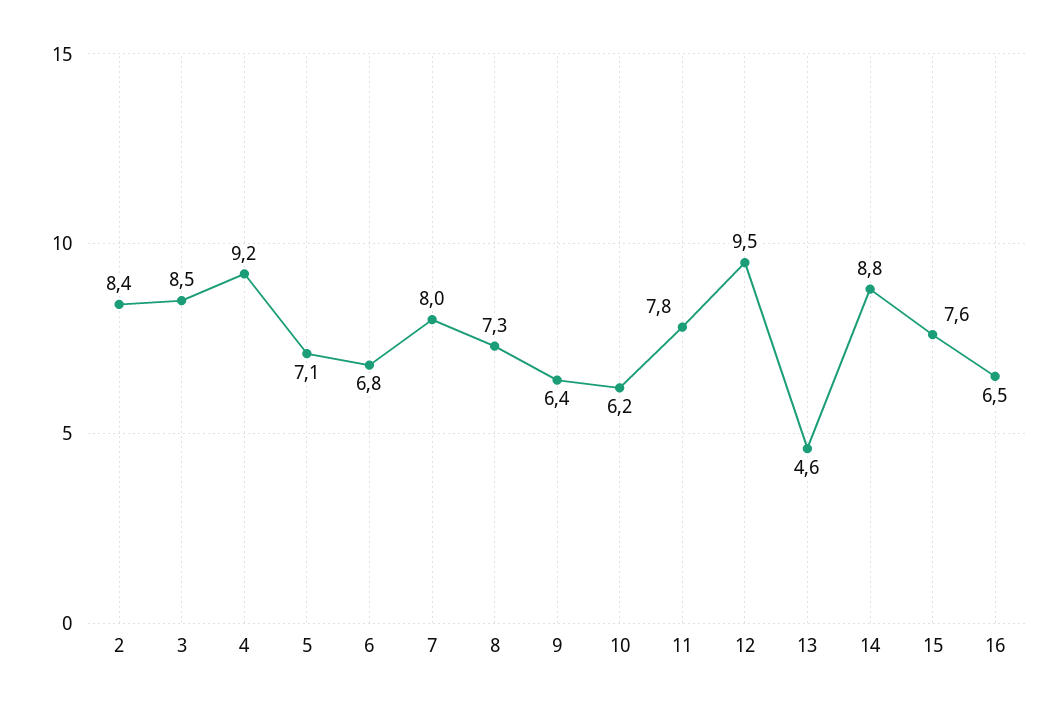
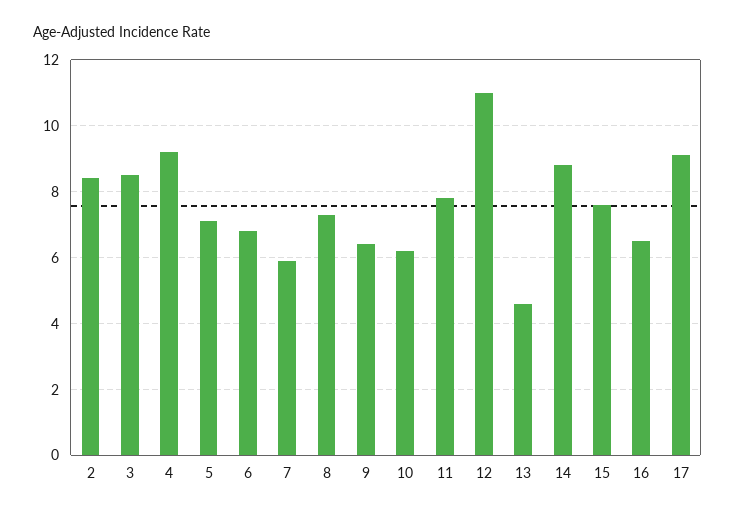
  {
    "2": 8.4,
    "3": 8.5,
    "4": 9.2,
    "5": 7.1,
    "6": 6.8,
-   "7": 8,
+   "7": 6,
    "8": 7.3,
    "9": 6.4,
    "10": 6.2,
    "11": 7.8,
-   "12": 9.5,
+   "12": 11,
    "13": 4.6,
    "14": 8.8,
    "15": 7.6,
-   "16": 6.5
+   "16": 6.5,
+   "17": 9
  }

